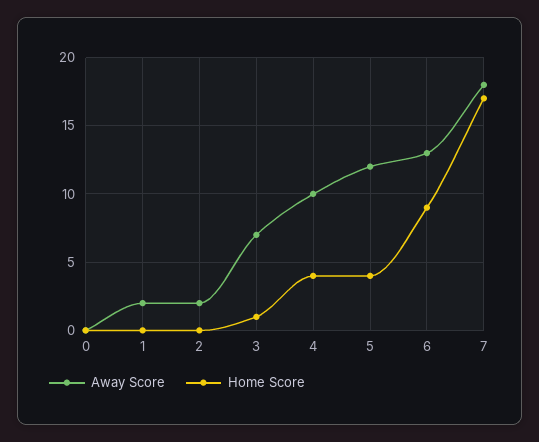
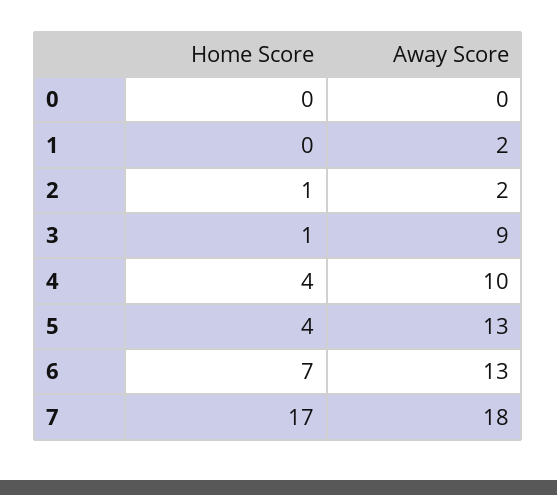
  {
    "Away Score": {
      "0": 0,
      "1": 2,
      "2": 2,
-     "3": 7,
+     "3": 9,
      "4": 10,
-     "5": 12,
+     "5": 13,
      "6": 13,
      "7": 18
    },
    "Home Score": {
      "0": 0,
      "1": 0,
-     "2": 0,
+     "2": 1,
      "3": 1,
      "4": 4,
      "5": 4,
-     "6": 9,
+     "6": 7,
      "7": 17
    }
  }

